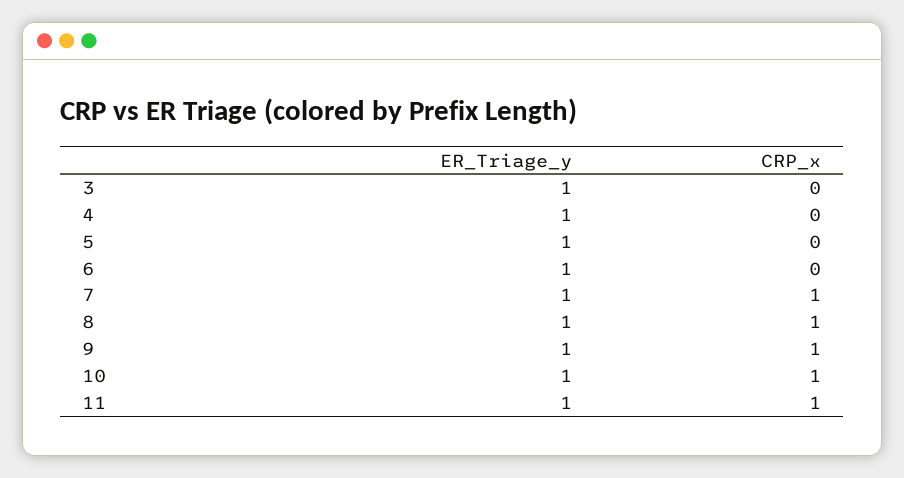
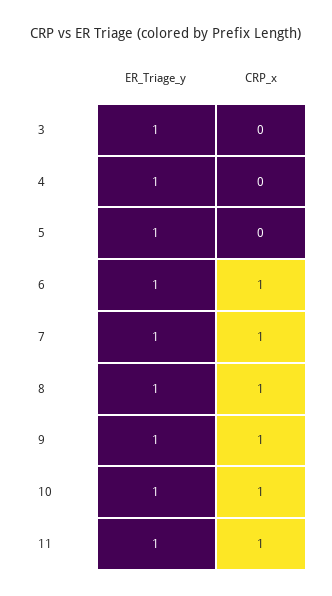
  {
    "ER_Triage_y": {
      "3": 1,
      "4": 1,
      "5": 1,
      "6": 1,
      "7": 1,
      "8": 1,
      "9": 1,
      "10": 1,
      "11": 1
    },
    "CRP_x": {
      "3": 0,
      "4": 0,
      "5": 0,
-     "6": 0,
+     "6": 1,
      "7": 1,
      "8": 1,
      "9": 1,
      "10": 1,
      "11": 1
    }
  }

